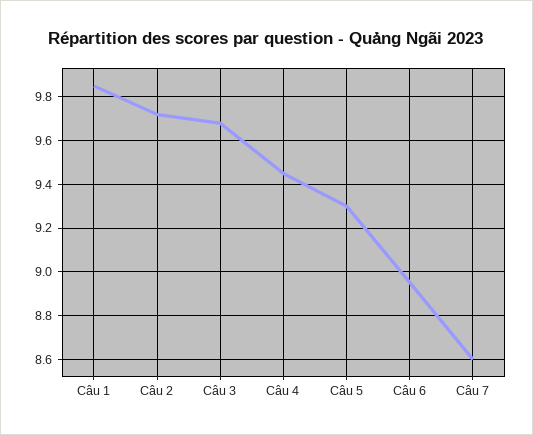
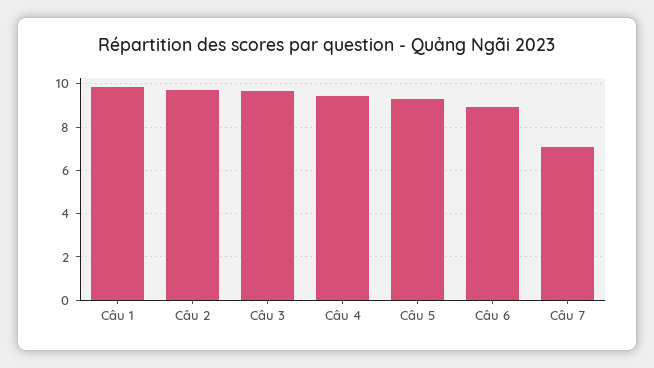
  {
    "Câu 1": 9.85,
    "Câu 2": 9.7,
    "Câu 3": 9.7,
    "Câu 4": 9.45,
    "Câu 5": 9.3,
    "Câu 6": 8.95,
-   "Câu 7": 8.6
+   "Câu 7": 7
  }

